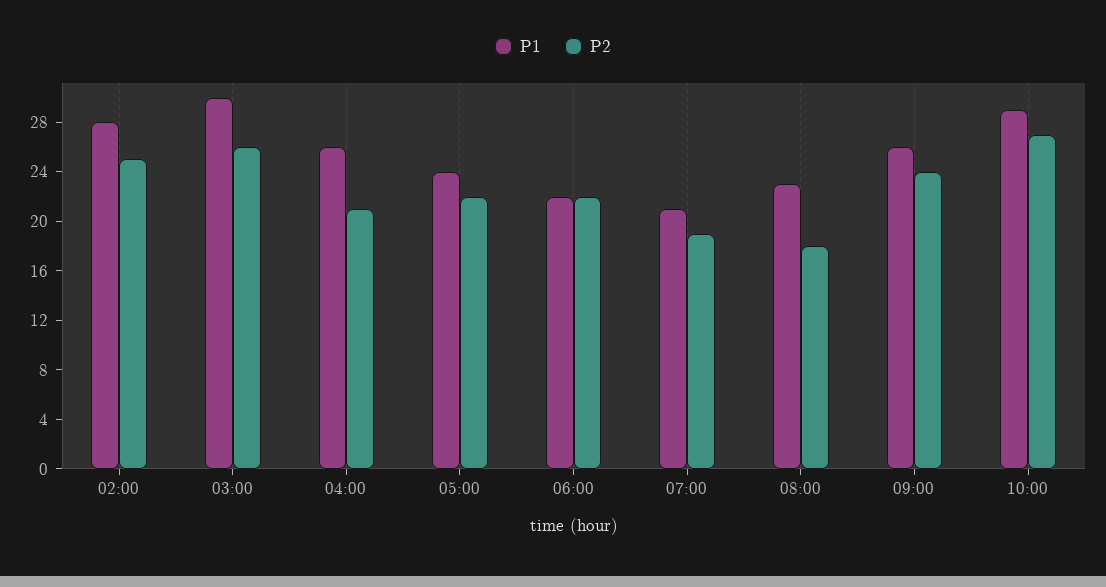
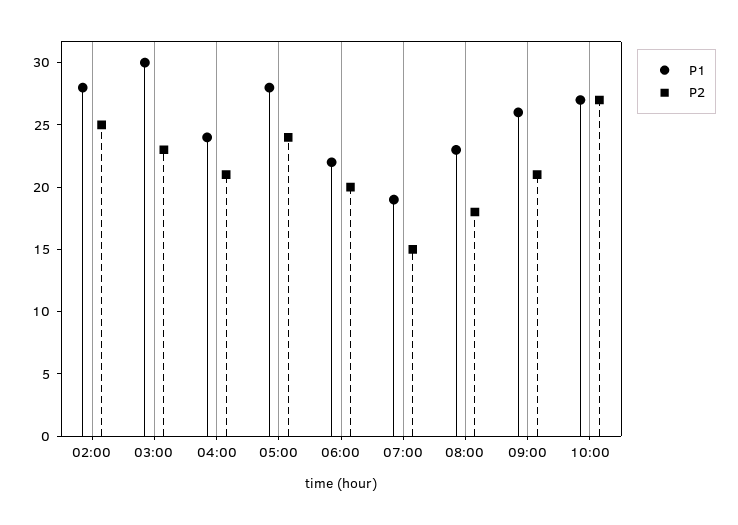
  {
    "P1": {
      "02:00": 28,
      "03:00": 30,
-     "04:00": 26,
+     "04:00": 24,
-     "05:00": 24,
+     "05:00": 28,
      "06:00": 22,
-     "07:00": 21,
+     "07:00": 19,
      "08:00": 23,
      "09:00": 26,
-     "10:00": 29
+     "10:00": 27
    },
    "P2": {
      "02:00": 25,
-     "03:00": 26,
+     "03:00": 23,
      "04:00": 21,
-     "05:00": 22,
+     "05:00": 24,
-     "06:00": 22,
+     "06:00": 20,
-     "07:00": 19,
+     "07:00": 15,
      "08:00": 18,
-     "09:00": 24,
+     "09:00": 21,
      "10:00": 27
    }
  }

